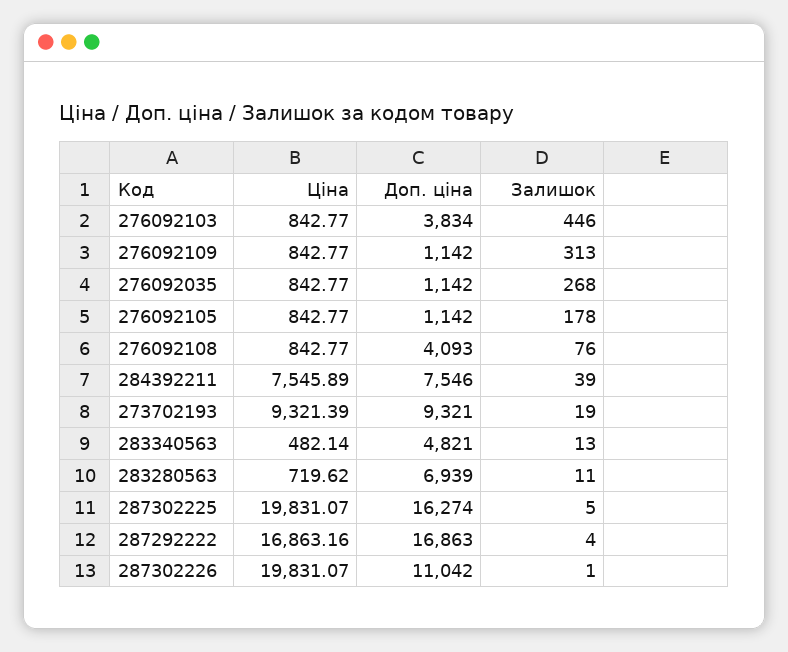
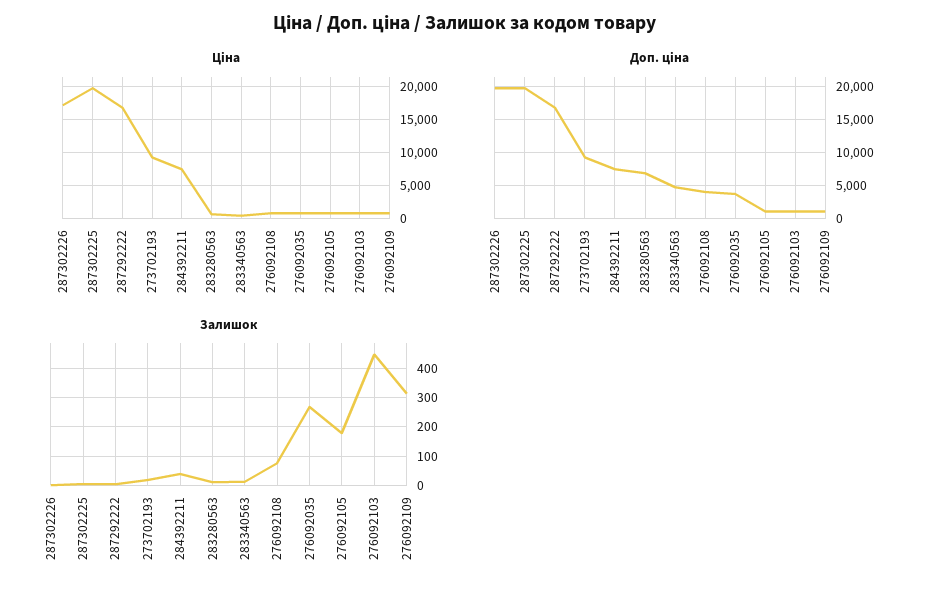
  {
    "Ціна": {
      "276092103": 842.77,
      "276092109": 842.77,
      "276092035": 842.77,
      "276092105": 842.77,
      "276092108": 842.77,
      "284392211": 7545.89,
      "273702193": 9321.39,
      "283340563": 482.14,
      "283280563": 719.62,
      "287302225": 19831.07,
      "287292222": 16863.16,
-     "287302226": 19831.07
+     "287302226": 17000
    },
    "Доп. ціна": {
-     "276092103": 3834,
+     "276092103": 1000,
      "276092109": 1142,
-     "276092035": 1142,
+     "276092035": 4000,
      "276092105": 1142,
      "276092108": 4093,
      "284392211": 7546,
      "273702193": 9321,
      "283340563": 4821,
      "283280563": 6939,
-     "287302225": 16274,
+     "287302225": 20000,
      "287292222": 16863,
-     "287302226": 11042
+     "287302226": 20000
    },
    "Залишок": {
      "276092103": 446,
      "276092109": 313,
      "276092035": 268,
      "276092105": 178,
      "276092108": 76,
      "284392211": 39,
      "273702193": 19,
      "283340563": 13,
      "283280563": 11,
      "287302225": 5,
      "287292222": 4,
      "287302226": 1
    }
  }

